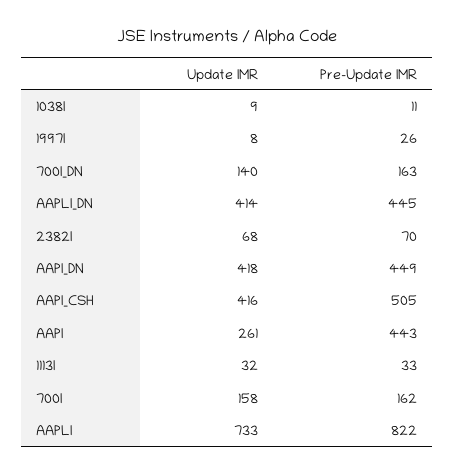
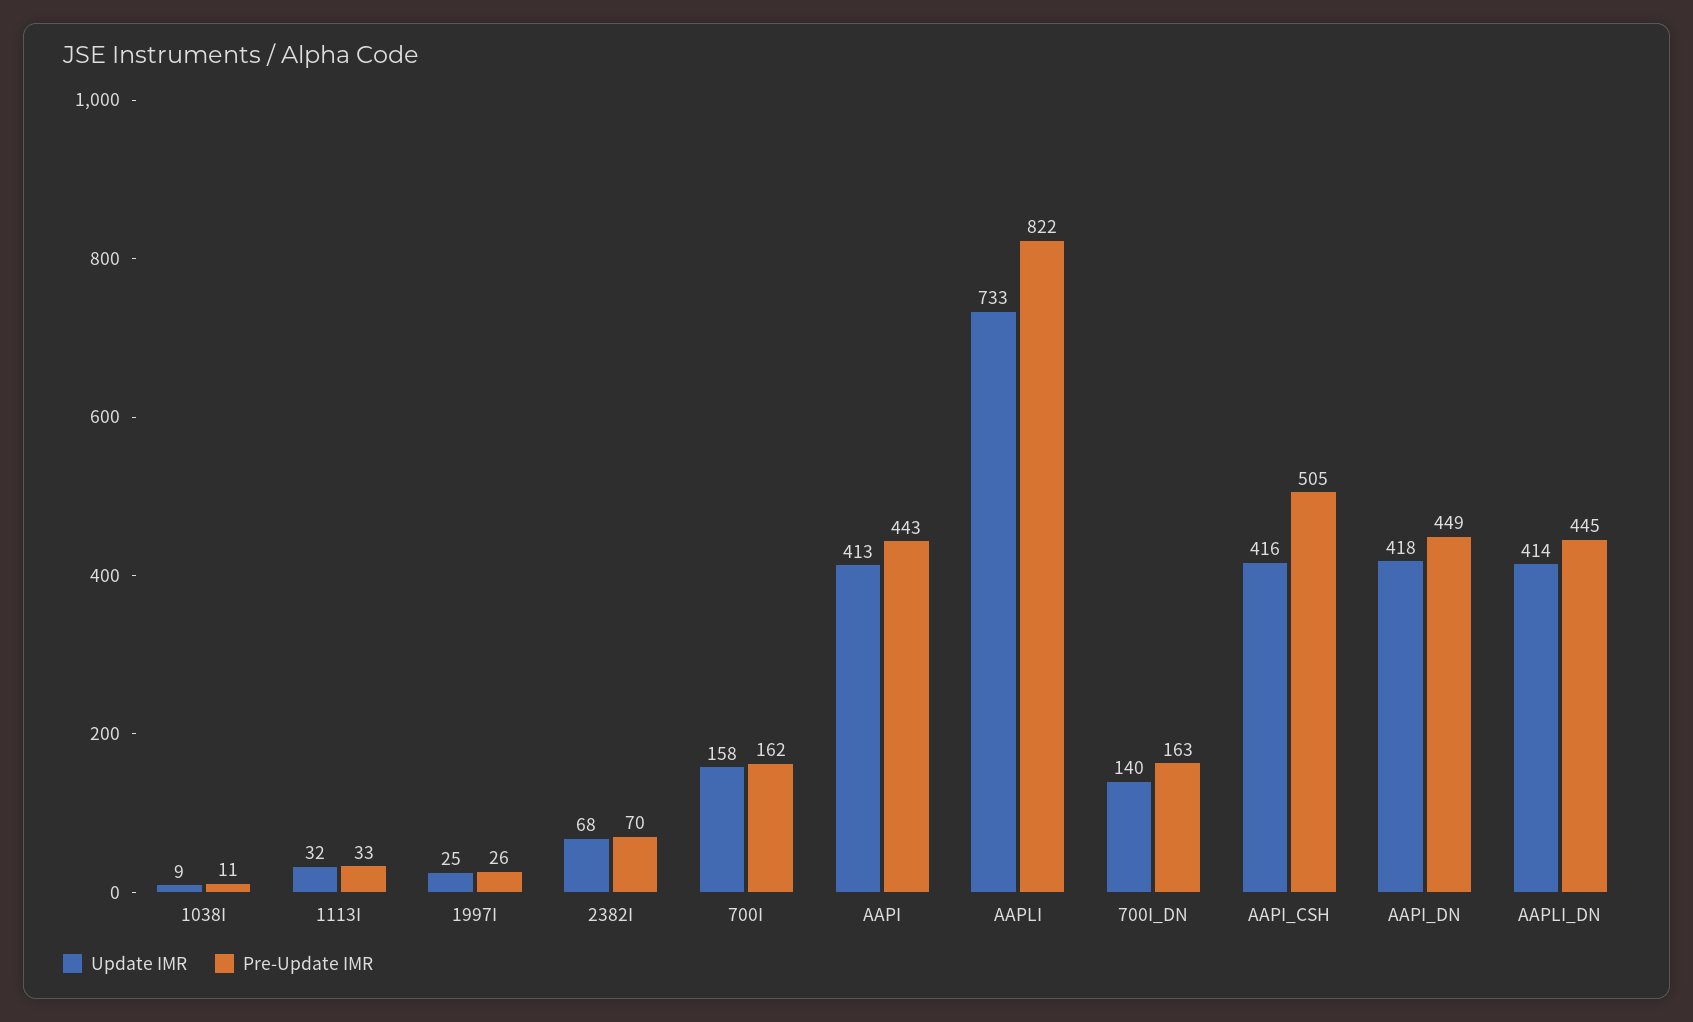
  {
    "Update IMR": {
      "1038I": 9,
-     "1997I": 8,
+     "1997I": 25,
      "700I_DN": 140,
      "AAPLI_DN": 414,
      "2382I": 68,
      "AAPI_DN": 418,
      "AAPI_CSH": 416,
-     "AAPI": 261,
+     "AAPI": 413,
      "1113I": 32,
      "700I": 158,
      "AAPLI": 733
    },
    "Pre-Update IMR": {
      "1038I": 11,
      "1997I": 26,
      "700I_DN": 163,
      "AAPLI_DN": 445,
      "2382I": 70,
      "AAPI_DN": 449,
      "AAPI_CSH": 505,
      "AAPI": 443,
      "1113I": 33,
      "700I": 162,
      "AAPLI": 822
    }
  }

